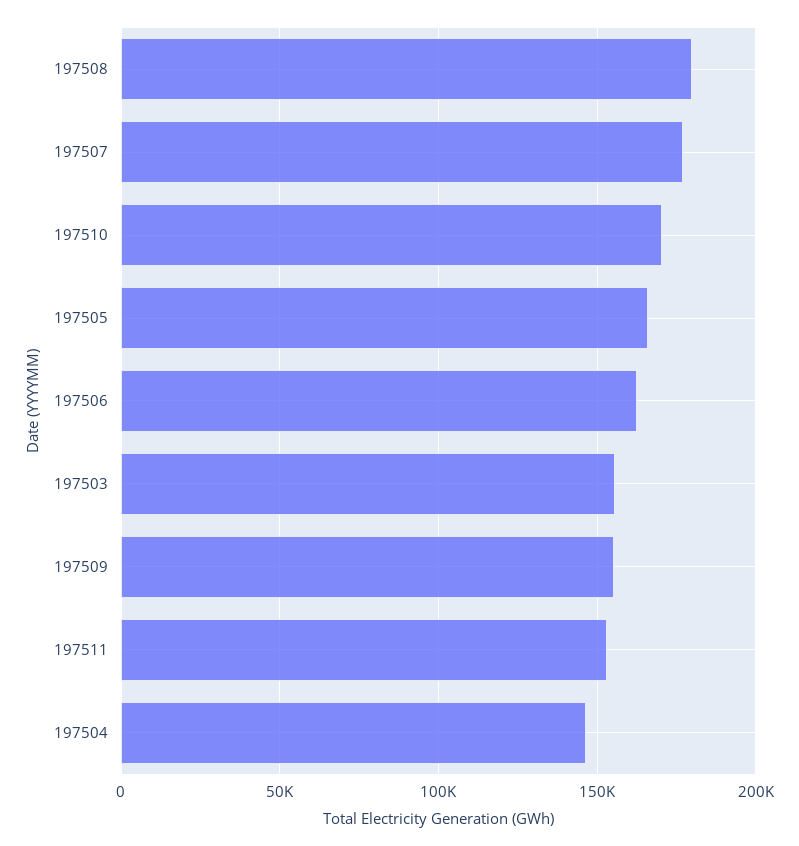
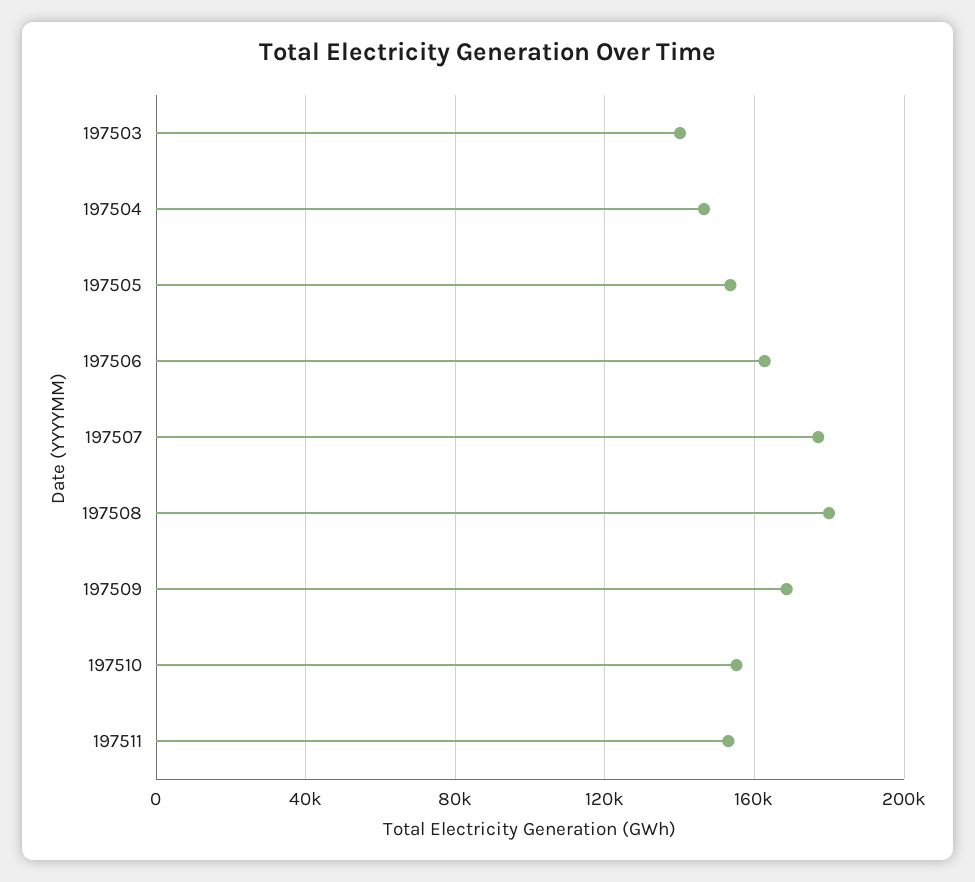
  {
    "197508": 180000,
    "197507": 175000,
-   "197510": 170000,
+   "197510": 155000,
-   "197505": 165000,
+   "197505": 155000,
    "197506": 165000,
-   "197503": 155000,
+   "197503": 140000,
-   "197509": 155000,
+   "197509": 170000,
    "197511": 155000,
    "197504": 145000
  }

